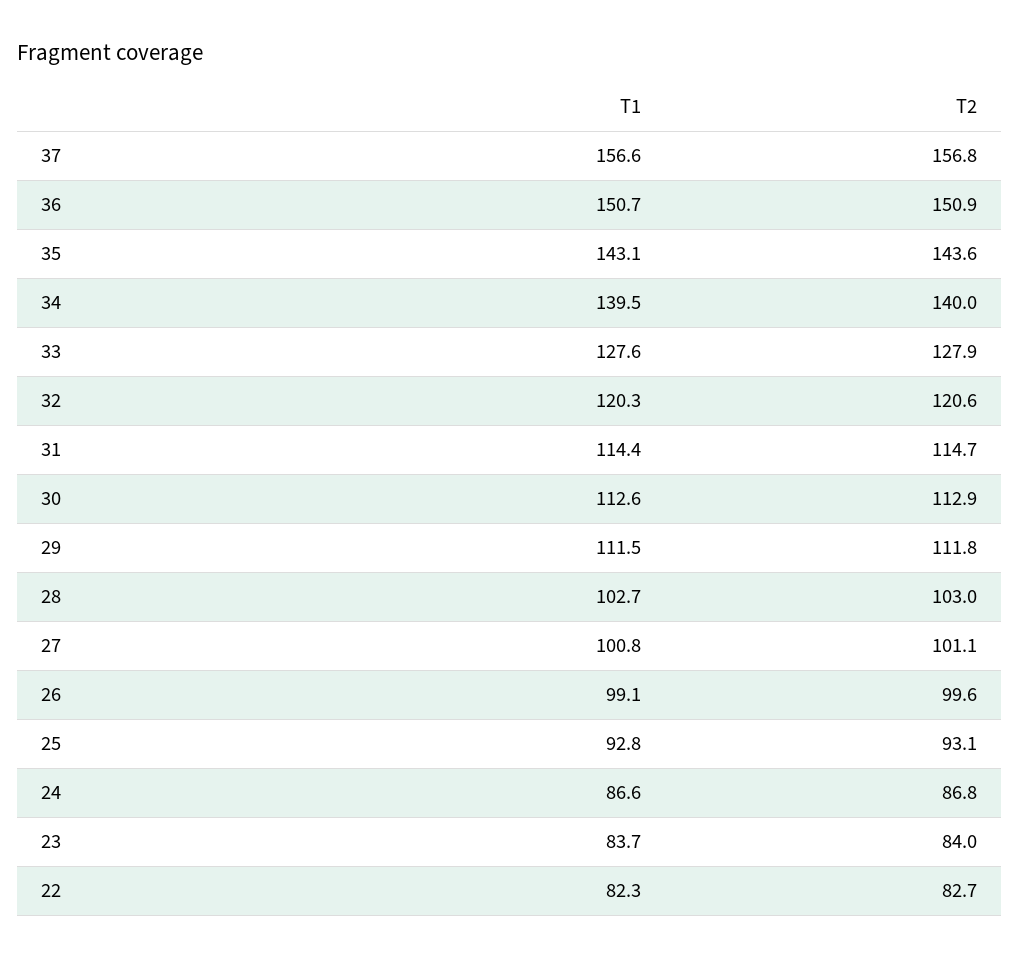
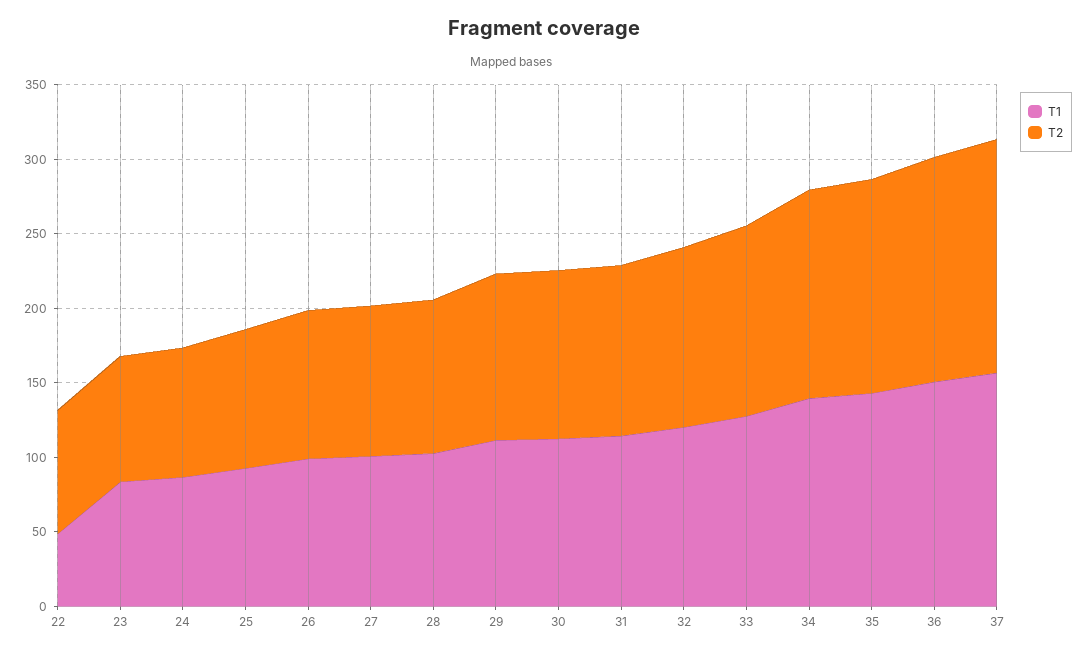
  {
    "T1": {
      "37": 156.6,
      "36": 150.7,
      "35": 143.1,
      "34": 139.5,
      "33": 127.6,
      "32": 120.3,
      "31": 114.4,
      "30": 112.6,
      "29": 111.5,
      "28": 102.7,
      "27": 100.8,
      "26": 99.1,
      "25": 92.8,
      "24": 86.6,
      "23": 83.7,
-     "22": 82.3
+     "22": 50
    },
    "T2": {
      "37": 156.8,
      "36": 150.9,
      "35": 143.6,
      "34": 140,
      "33": 127.9,
      "32": 120.6,
      "31": 114.7,
      "30": 112.9,
      "29": 111.8,
      "28": 103,
      "27": 101.1,
      "26": 99.6,
      "25": 93.1,
      "24": 86.8,
      "23": 84,
      "22": 82.7
    }
  }

